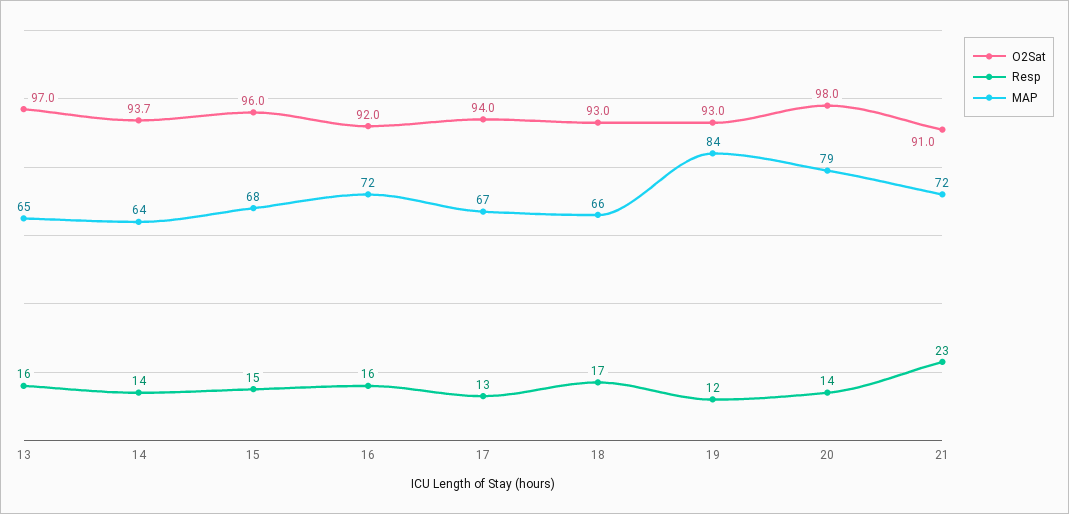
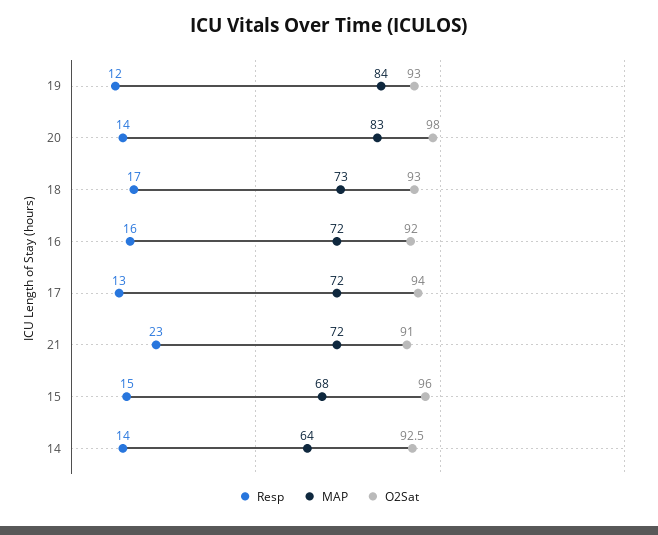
  {
    "O2Sat": {
-     "13": 97,
-     "14": 93.7,
+     "14": 92.5,
      "15": 96,
      "16": 92,
      "17": 94,
      "18": 93,
      "19": 93,
      "20": 98,
      "21": 91
    },
    "Resp": {
-     "13": 16,
      "14": 14,
      "15": 15,
      "16": 16,
      "17": 13,
      "18": 17,
      "19": 12,
      "20": 14,
      "21": 23
    },
    "MAP": {
-     "13": 65,
      "14": 64,
      "15": 68,
      "16": 72,
-     "17": 67,
+     "17": 72,
-     "18": 66,
+     "18": 73,
      "19": 84,
-     "20": 79,
+     "20": 83,
      "21": 72
    }
  }

